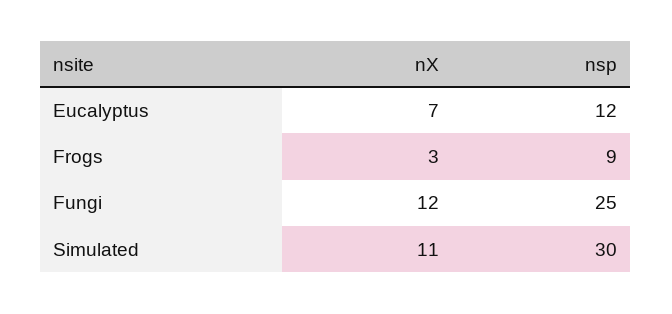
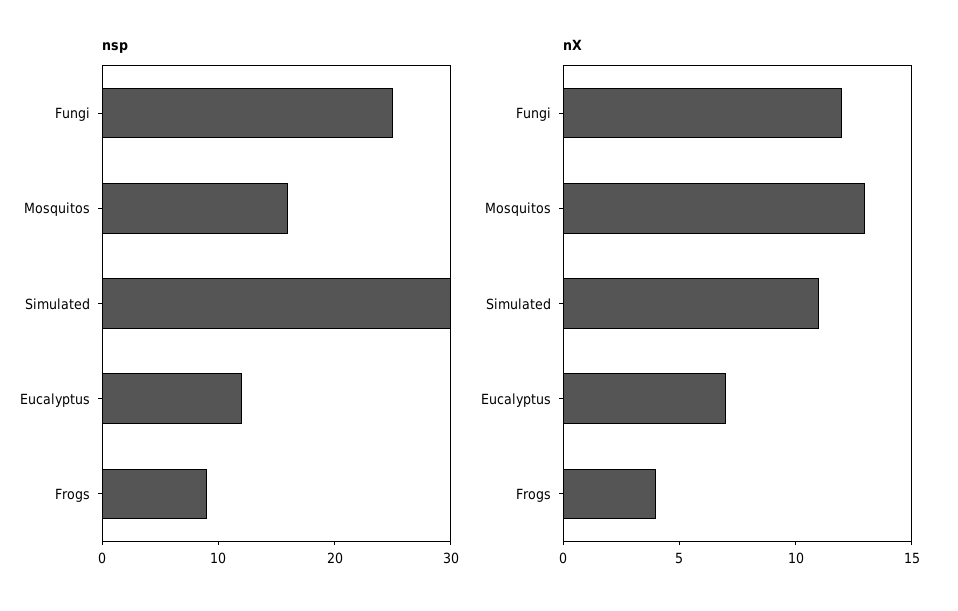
  {
    "nX": {
      "Eucalyptus": 7,
-     "Frogs": 3,
+     "Frogs": 4,
      "Fungi": 12,
-     "Simulated": 11
+     "Simulated": 11,
+     "Mosquitos": 13
    },
    "nsp": {
      "Eucalyptus": 12,
      "Frogs": 9,
      "Fungi": 25,
-     "Simulated": 30
+     "Simulated": 30,
+     "Mosquitos": 16
    }
  }

